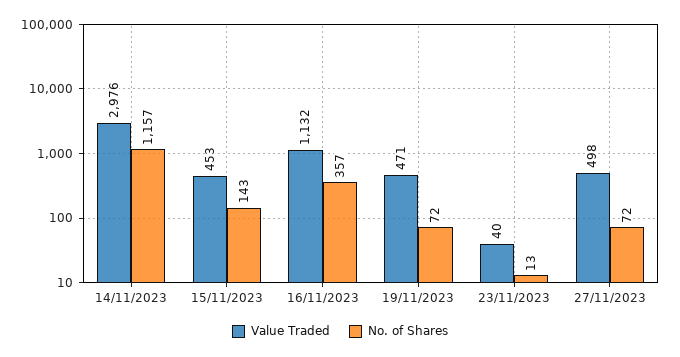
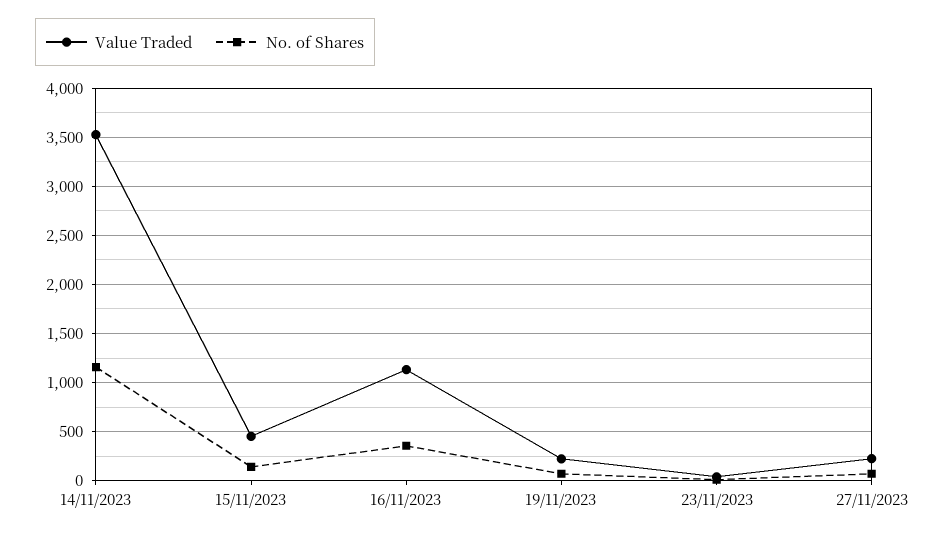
  {
    "Value Traded": {
-     "14/11/2023": 2976,
+     "14/11/2023": 3500,
      "15/11/2023": 453,
      "16/11/2023": 1132,
-     "19/11/2023": 471,
+     "19/11/2023": 200,
      "23/11/2023": 40,
-     "27/11/2023": 498
+     "27/11/2023": 200
    },
    "No. of Shares": {
      "14/11/2023": 1157,
      "15/11/2023": 143,
      "16/11/2023": 357,
      "19/11/2023": 72,
      "23/11/2023": 13,
      "27/11/2023": 72
    }
  }

